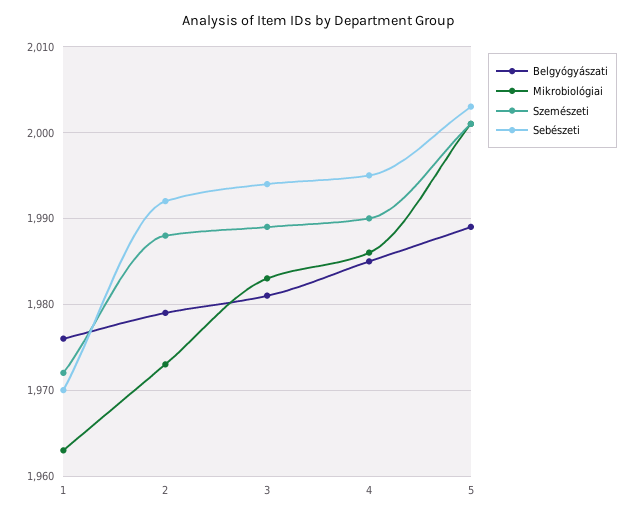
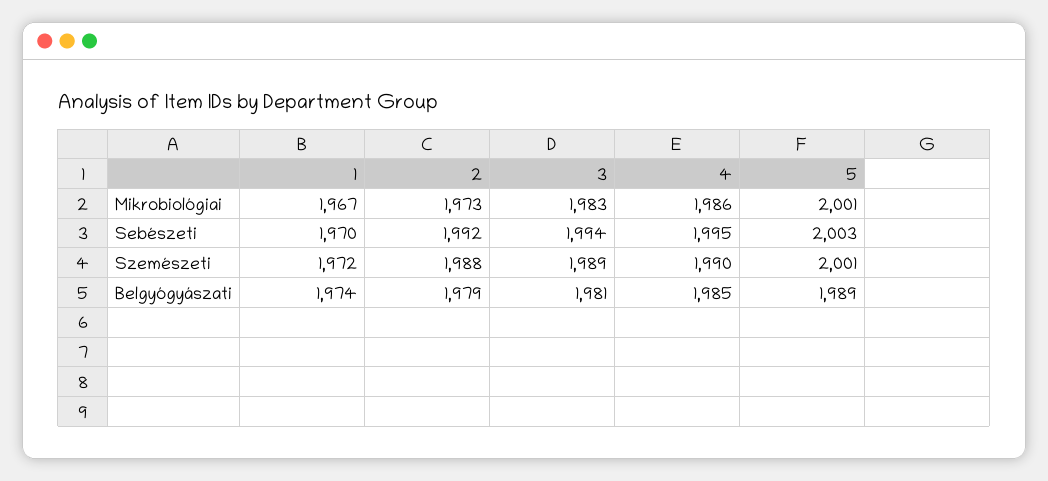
  {
    "Belgyógyászati": {
-     "1": 1976,
+     "1": 1974,
      "2": 1979,
      "3": 1981,
      "4": 1985,
      "5": 1989
    },
    "Mikrobiológiai": {
-     "1": 1963,
+     "1": 1967,
      "2": 1973,
      "3": 1983,
      "4": 1986,
      "5": 2001
    },
    "Szemészeti": {
      "1": 1972,
      "2": 1988,
      "3": 1989,
      "4": 1990,
      "5": 2001
    },
    "Sebészeti": {
      "1": 1970,
      "2": 1992,
      "3": 1994,
      "4": 1995,
      "5": 2003
    }
  }

